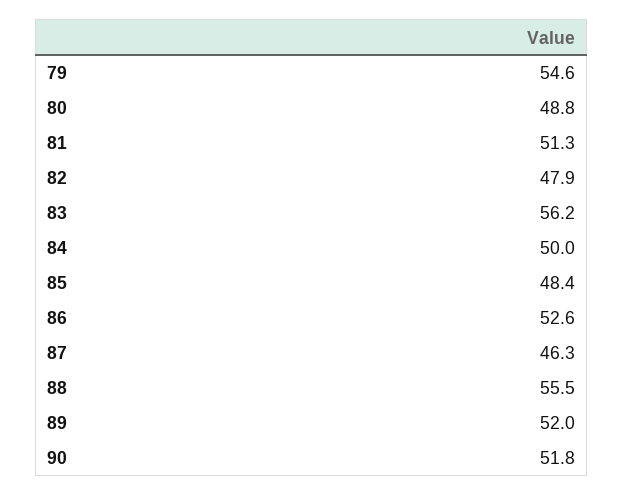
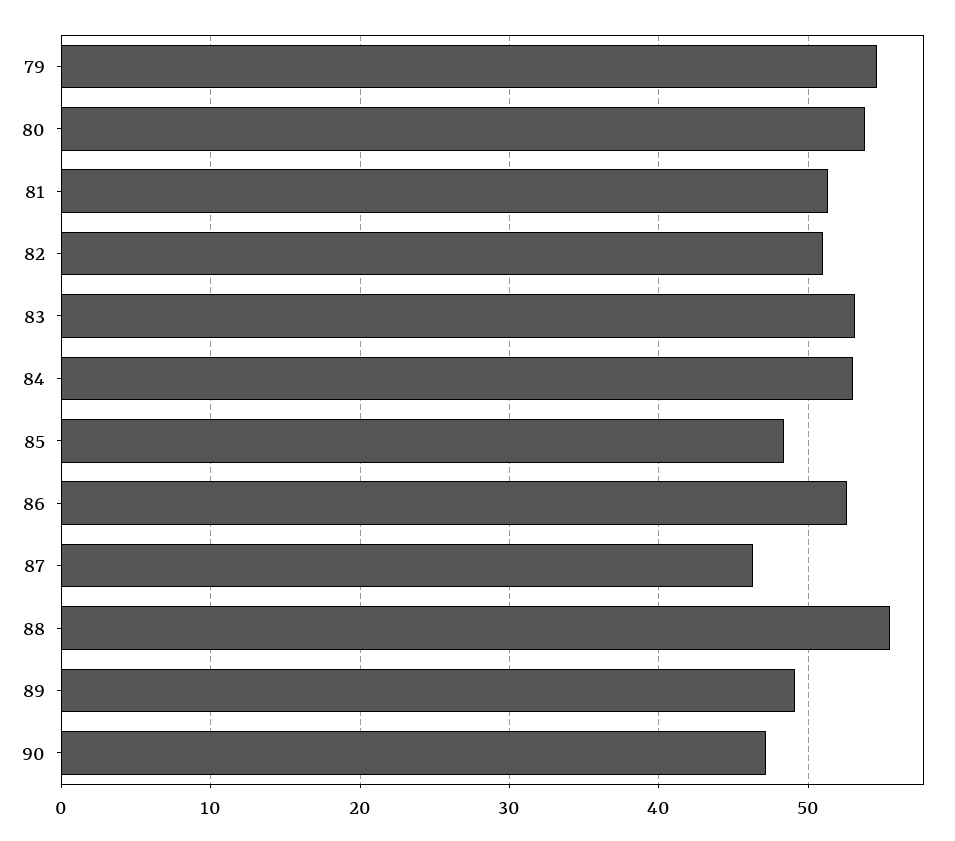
  {
    "79": 54.6,
-   "80": 48.8,
+   "80": 54,
    "81": 51.3,
-   "82": 47.9,
+   "82": 51,
-   "83": 56.2,
+   "83": 53,
-   "84": 50,
+   "84": 53,
    "85": 48.4,
    "86": 52.6,
    "87": 46.3,
    "88": 55.5,
-   "89": 52,
+   "89": 49,
-   "90": 51.8
+   "90": 47
  }

